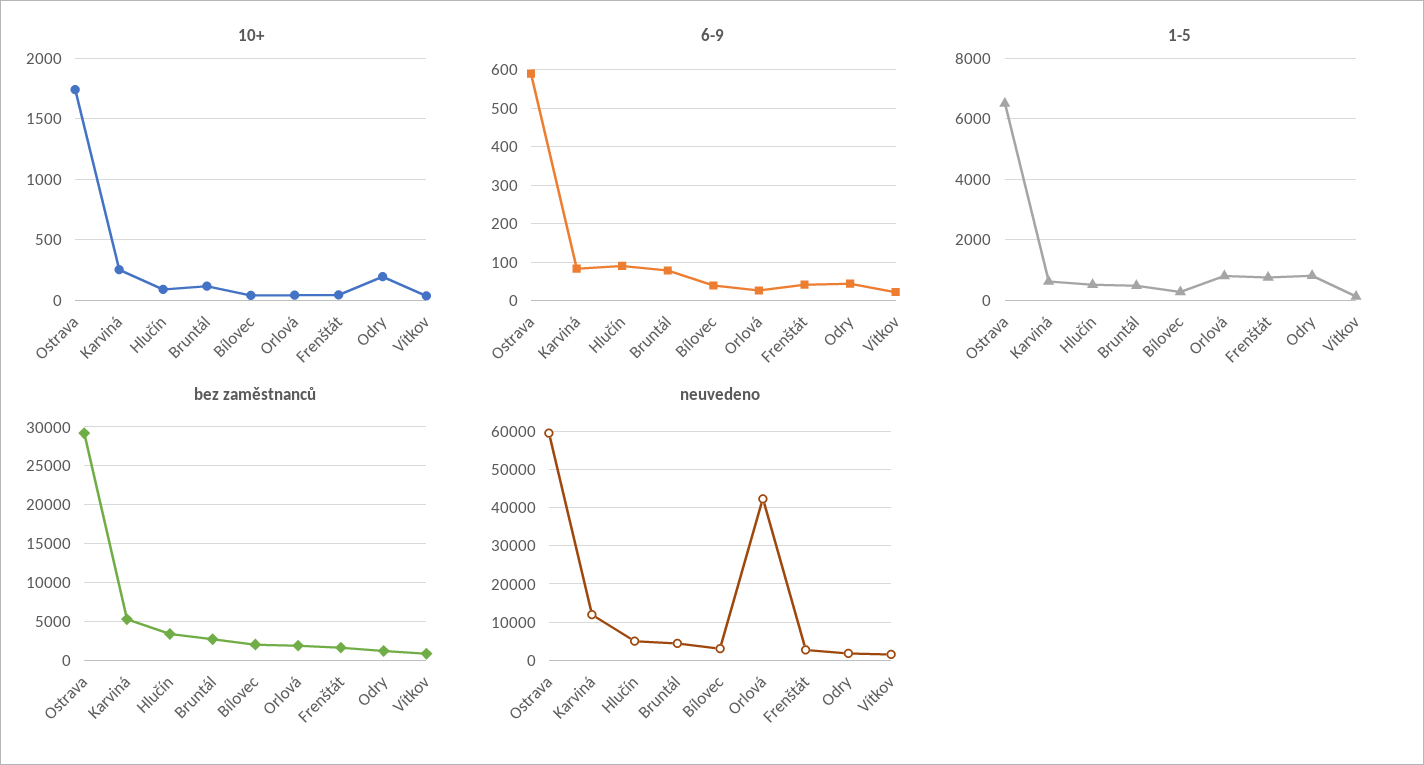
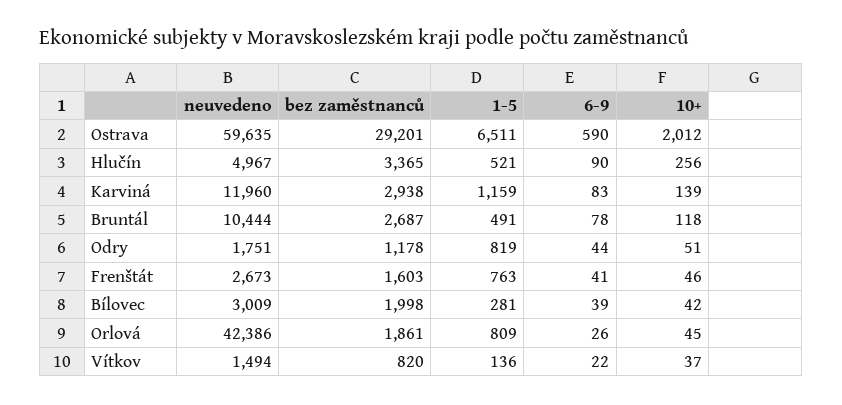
  {
    "10+": {
-     "Ostrava": 1750,
+     "Ostrava": 2012,
-     "Karviná": 250,
+     "Karviná": 139,
-     "Hlučín": 100,
+     "Hlučín": 256,
      "Bruntál": 118,
      "Bílovec": 42,
      "Orlová": 45,
      "Frenštát": 46,
-     "Odry": 200,
+     "Odry": 51,
      "Vítkov": 37
    },
    "6-9": {
      "Ostrava": 590,
      "Karviná": 83,
      "Hlučín": 90,
      "Bruntál": 78,
      "Bílovec": 39,
      "Orlová": 26,
      "Frenštát": 41,
      "Odry": 44,
      "Vítkov": 22
    },
    "1-5": {
      "Ostrava": 6511,
-     "Karviná": 600,
+     "Karviná": 1159,
      "Hlučín": 521,
      "Bruntál": 491,
      "Bílovec": 281,
      "Orlová": 809,
      "Frenštát": 763,
      "Odry": 819,
      "Vítkov": 136
    },
    "bez zaměstnanců": {
      "Ostrava": 29201,
-     "Karviná": 5000,
+     "Karviná": 2938,
      "Hlučín": 3365,
      "Bruntál": 2687,
      "Bílovec": 1998,
      "Orlová": 1861,
      "Frenštát": 1603,
      "Odry": 1178,
      "Vítkov": 820
    },
    "neuvedeno": {
      "Ostrava": 59635,
      "Karviná": 11960,
      "Hlučín": 4967,
-     "Bruntál": 4000,
+     "Bruntál": 10444,
      "Bílovec": 3009,
      "Orlová": 42386,
      "Frenštát": 2673,
      "Odry": 1751,
      "Vítkov": 1494
    }
  }

